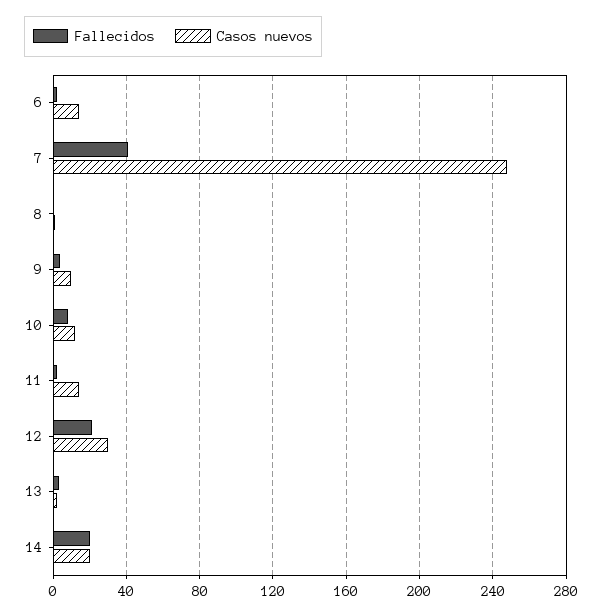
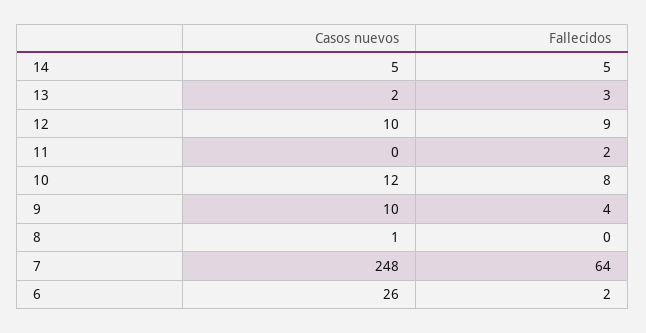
  {
    "Fallecidos": {
      "6": 2,
-     "7": 40,
+     "7": 64,
      "8": 0,
      "9": 4,
      "10": 8,
      "11": 2,
-     "12": 20,
+     "12": 9,
      "13": 3,
-     "14": 20
+     "14": 5
    },
    "Casos nuevos": {
-     "6": 15,
+     "6": 26,
      "7": 248,
      "8": 1,
      "9": 10,
      "10": 12,
-     "11": 15,
+     "11": 0,
-     "12": 30,
+     "12": 10,
      "13": 2,
-     "14": 20
+     "14": 5
    }
  }

